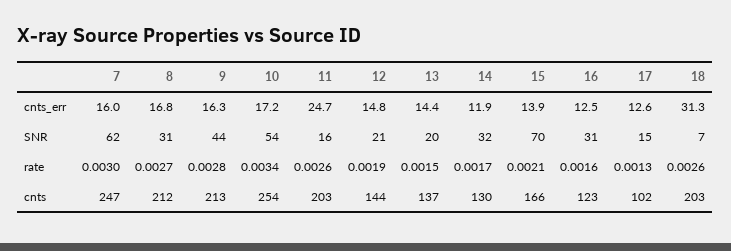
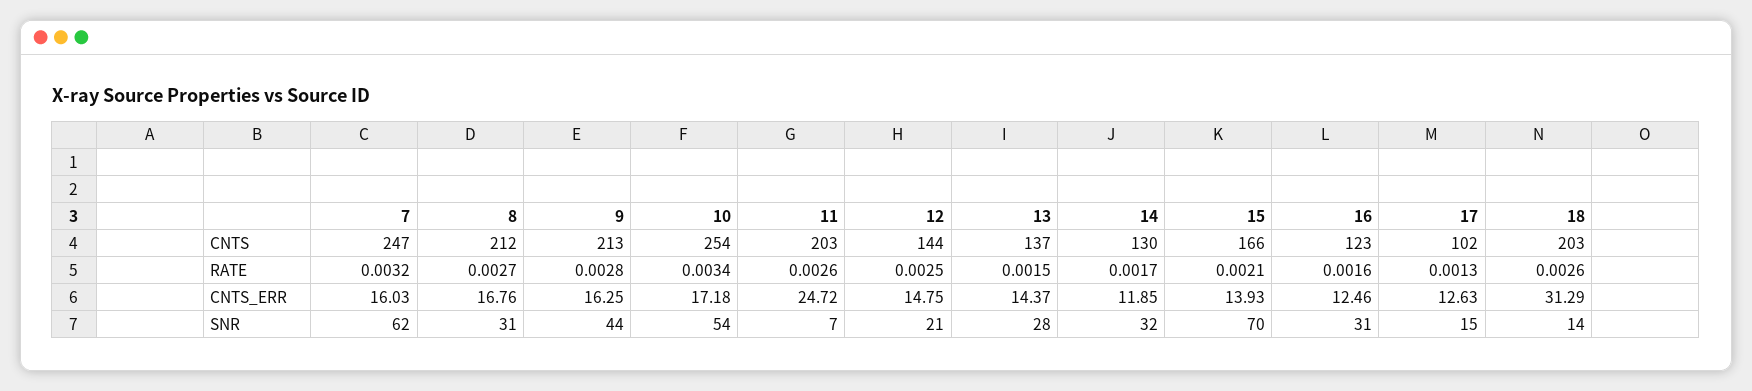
  {
    "7": {
      "cnts_err": 16.03,
      "SNR": 62,
-     "rate": 0.003,
+     "rate": 0.0032,
      "cnts": 247
    },
    "8": {
      "cnts_err": 16.76,
      "SNR": 31,
      "rate": 0.0027,
      "cnts": 212
    },
    "9": {
      "cnts_err": 16.25,
      "SNR": 44,
      "rate": 0.0028,
      "cnts": 213
    },
    "10": {
      "cnts_err": 17.18,
      "SNR": 54,
      "rate": 0.0034,
      "cnts": 254
    },
    "11": {
      "cnts_err": 24.72,
-     "SNR": 16,
+     "SNR": 7,
      "rate": 0.0026,
      "cnts": 203
    },
    "12": {
      "cnts_err": 14.75,
      "SNR": 21,
-     "rate": 0.0019,
+     "rate": 0.0025,
      "cnts": 144
    },
    "13": {
      "cnts_err": 14.37,
-     "SNR": 20,
+     "SNR": 28,
      "rate": 0.0015,
      "cnts": 137
    },
    "14": {
      "cnts_err": 11.85,
      "SNR": 32,
      "rate": 0.0017,
      "cnts": 130
    },
    "15": {
      "cnts_err": 13.93,
      "SNR": 70,
      "rate": 0.0021,
      "cnts": 166
    },
    "16": {
      "cnts_err": 12.46,
      "SNR": 31,
      "rate": 0.0016,
      "cnts": 123
    },
    "17": {
      "cnts_err": 12.63,
      "SNR": 15,
      "rate": 0.0013,
      "cnts": 102
    },
    "18": {
      "cnts_err": 31.29,
-     "SNR": 7,
+     "SNR": 14,
      "rate": 0.0026,
      "cnts": 203
    }
  }

